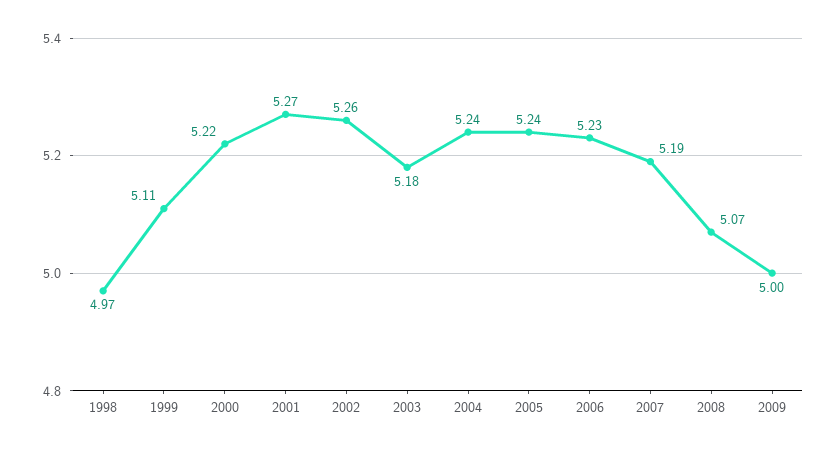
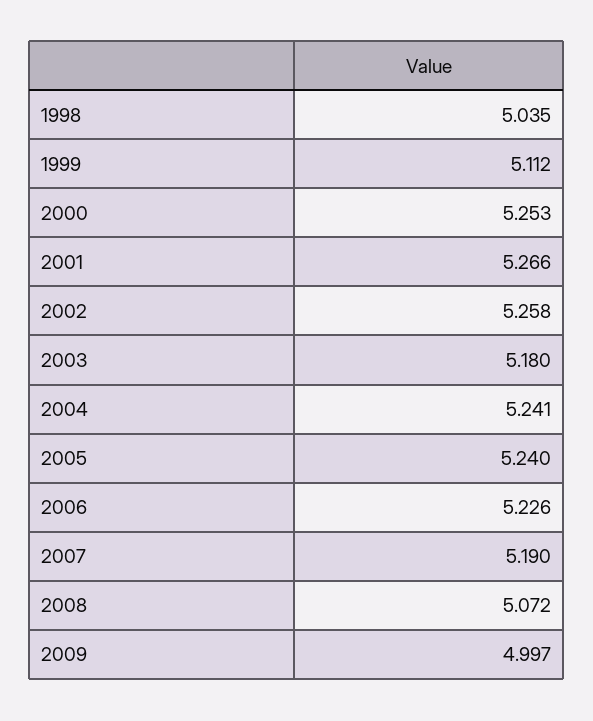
  {
-   "1998": 4.97,
+   "1998": 5.035,
    "1999": 5.112,
-   "2000": 5.22,
+   "2000": 5.253,
    "2001": 5.266,
    "2002": 5.258,
    "2003": 5.18,
    "2004": 5.241,
    "2005": 5.24,
    "2006": 5.226,
    "2007": 5.19,
    "2008": 5.072,
    "2009": 4.997
  }

